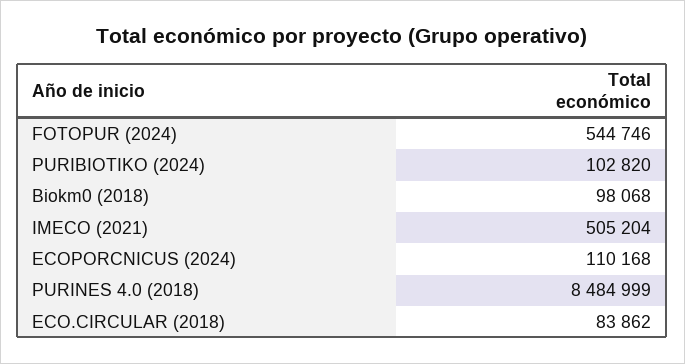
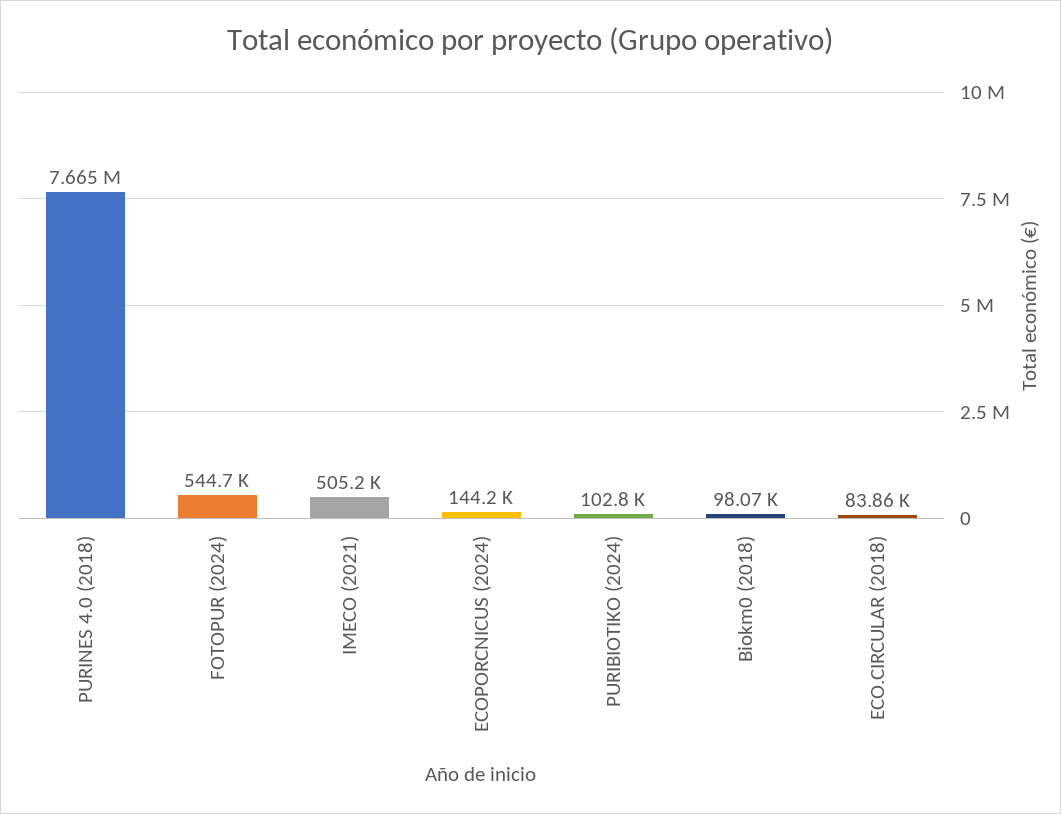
  {
    "FOTOPUR (2024)": 544746,
    "PURIBIOTIKO (2024)": 102820,
    "Biokm0 (2018)": 98068,
    "IMECO (2021)": 505204,
-   "ECOPORCNICUS (2024)": 110168,
+   "ECOPORCNICUS (2024)": 144200,
-   "PURINES 4.0 (2018)": 8484999,
+   "PURINES 4.0 (2018)": 7665000,
    "ECO.CIRCULAR (2018)": 83862
  }

